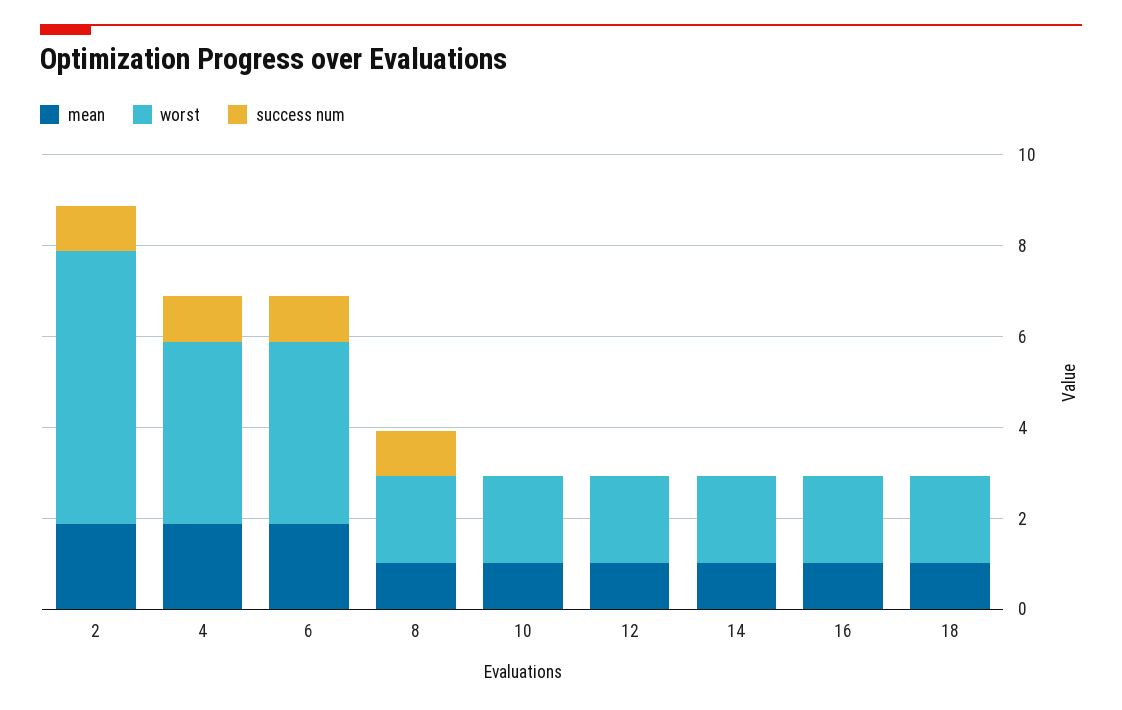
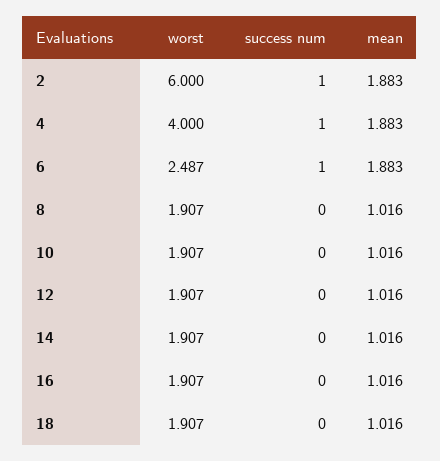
  {
    "mean": {
      "2": 1.883,
      "4": 1.883,
      "6": 1.883,
      "8": 1.016,
      "10": 1.016,
      "12": 1.016,
      "14": 1.016,
      "16": 1.016,
      "18": 1.016
    },
    "worst": {
      "2": 6,
      "4": 4,
-     "6": 4,
+     "6": 2.487,
      "8": 1.907,
      "10": 1.907,
      "12": 1.907,
      "14": 1.907,
      "16": 1.907,
      "18": 1.907
    },
    "success num": {
      "2": 1,
      "4": 1,
      "6": 1,
-     "8": 1,
+     "8": 0,
      "10": 0,
      "12": 0,
      "14": 0,
      "16": 0,
      "18": 0
    }
  }

